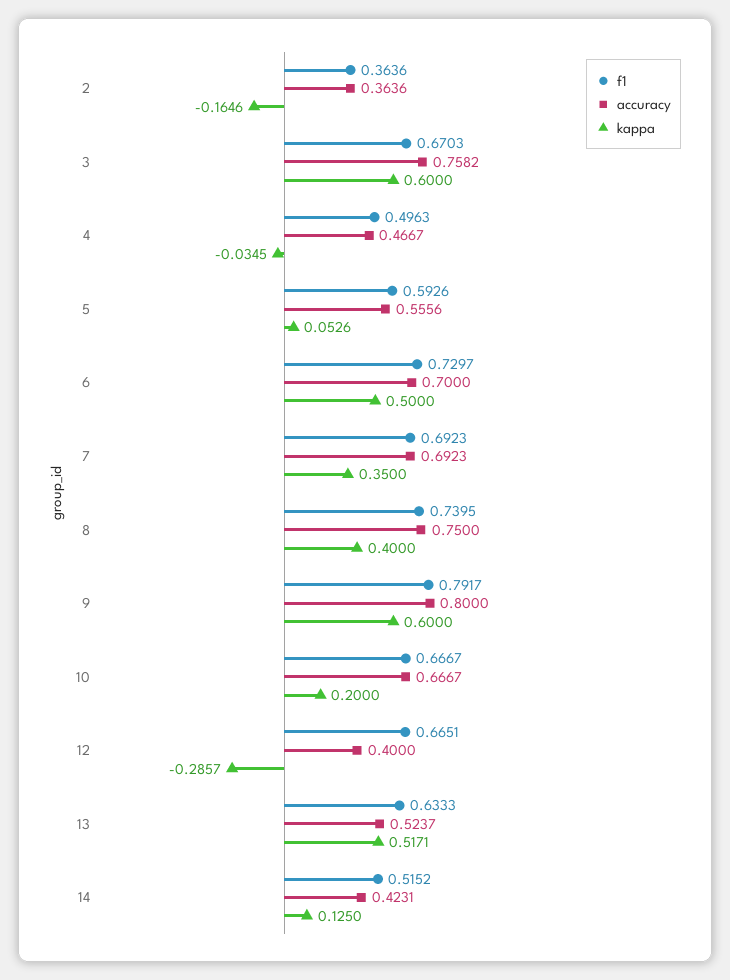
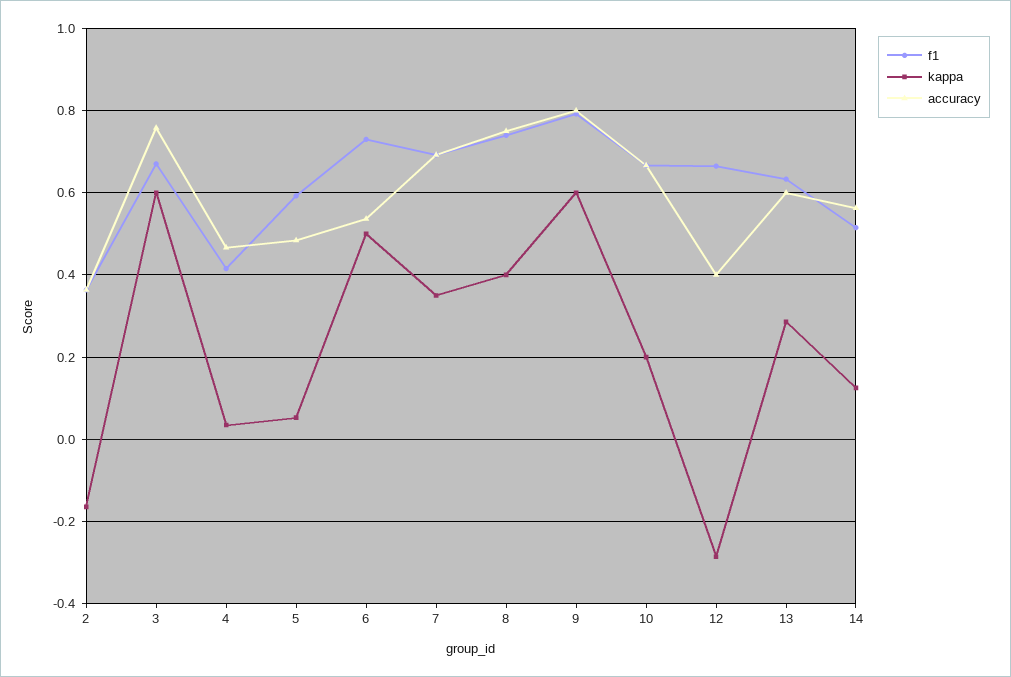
  {
    "f1": {
      "2": 0.3636,
      "3": 0.6703,
-     "4": 0.4963,
+     "4": 0.42,
      "5": 0.5926,
      "6": 0.7297,
      "7": 0.6923,
      "8": 0.7395,
      "9": 0.7917,
      "10": 0.6667,
      "12": 0.6651,
      "13": 0.6333,
      "14": 0.5152
    },
    "accuracy": {
      "2": 0.3636,
      "3": 0.7582,
      "4": 0.4667,
-     "5": 0.5556,
+     "5": 0.48,
-     "6": 0.7,
+     "6": 0.54,
      "7": 0.6923,
      "8": 0.75,
      "9": 0.8,
      "10": 0.6667,
      "12": 0.4,
-     "13": 0.5237,
+     "13": 0.6,
-     "14": 0.4231
+     "14": 0.56
    },
    "kappa": {
      "2": -0.1646,
      "3": 0.6,
-     "4": -0.0345,
+     "4": 0.04,
      "5": 0.0526,
      "6": 0.5,
      "7": 0.35,
      "8": 0.4,
      "9": 0.6,
      "10": 0.2,
      "12": -0.2857,
-     "13": 0.5171,
+     "13": 0.28,
      "14": 0.125
    }
  }

